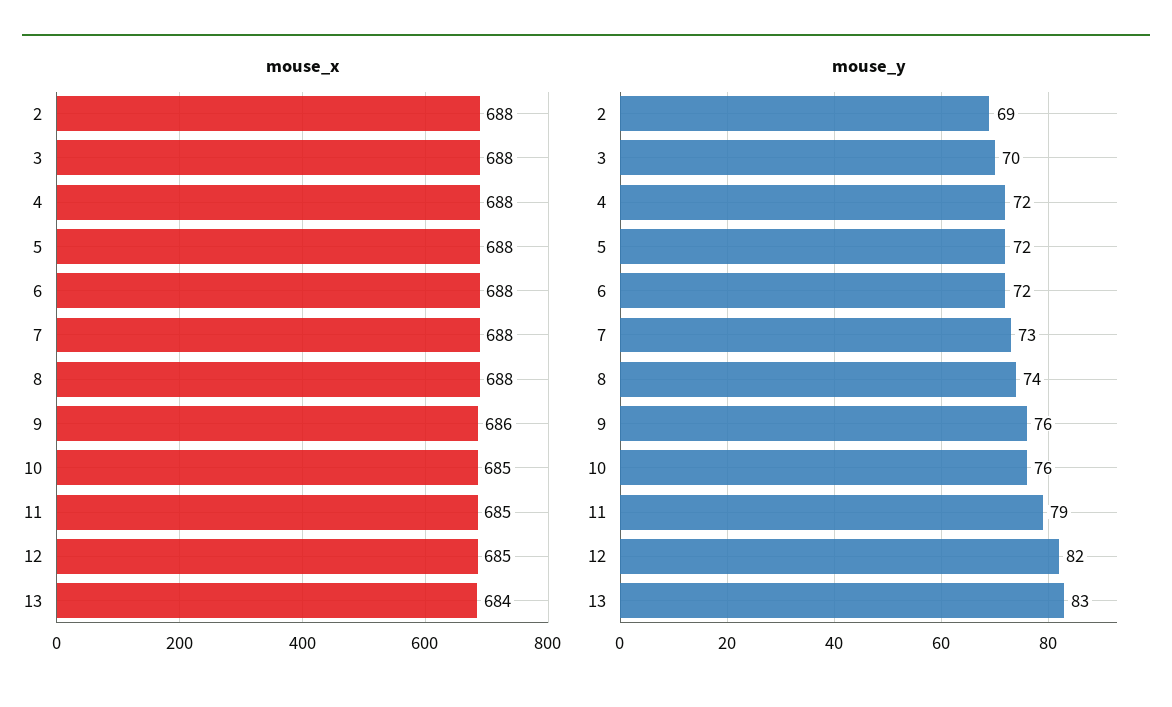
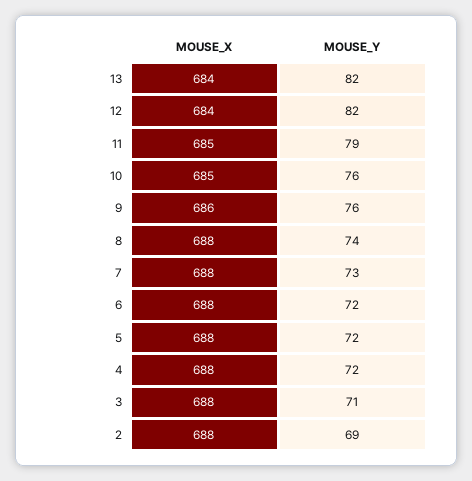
  {
    "mouse_x": {
      "2": 688,
      "3": 688,
      "4": 688,
      "5": 688,
      "6": 688,
      "7": 688,
      "8": 688,
      "9": 686,
      "10": 685,
      "11": 685,
-     "12": 685,
+     "12": 684,
      "13": 684
    },
    "mouse_y": {
      "2": 69,
-     "3": 70,
+     "3": 71,
      "4": 72,
      "5": 72,
      "6": 72,
      "7": 73,
      "8": 74,
      "9": 76,
      "10": 76,
      "11": 79,
      "12": 82,
-     "13": 83
+     "13": 82
    }
  }

